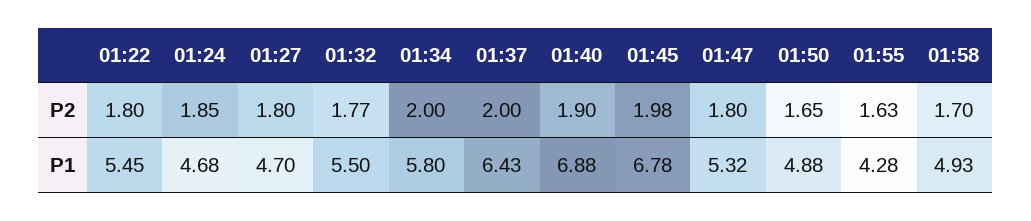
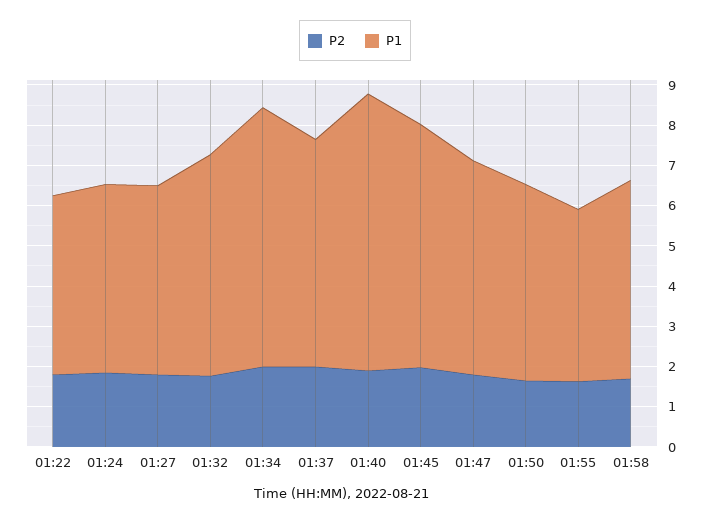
  {
    "P2": {
      "01:22": 1.8,
      "01:24": 1.85,
      "01:27": 1.8,
      "01:32": 1.77,
      "01:34": 2,
      "01:37": 2,
      "01:40": 1.9,
      "01:45": 1.98,
      "01:47": 1.8,
      "01:50": 1.65,
      "01:55": 1.63,
      "01:58": 1.7
    },
    "P1": {
-     "01:22": 5.45,
+     "01:22": 4.4,
      "01:24": 4.68,
      "01:27": 4.7,
      "01:32": 5.5,
-     "01:34": 5.8,
+     "01:34": 6.4,
-     "01:37": 6.43,
+     "01:37": 5.6,
      "01:40": 6.88,
-     "01:45": 6.78,
+     "01:45": 6,
      "01:47": 5.32,
      "01:50": 4.88,
      "01:55": 4.28,
      "01:58": 4.93
    }
  }

